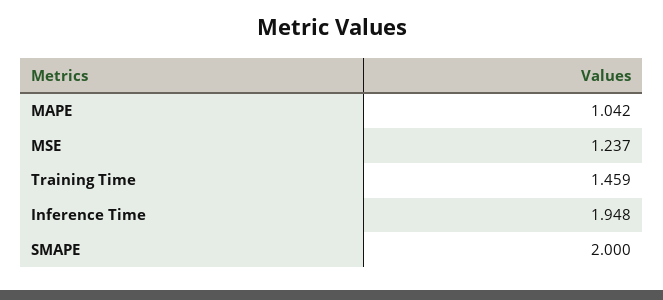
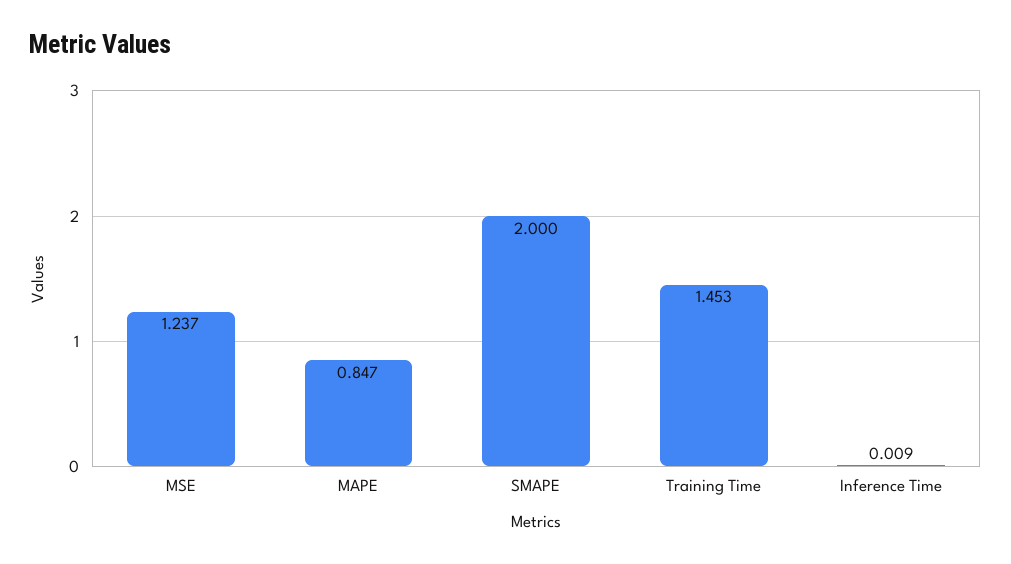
  {
-   "MAPE": 1.042,
+   "MAPE": 0.847,
    "MSE": 1.237,
-   "Training Time": 1.459,
+   "Training Time": 1.453,
-   "Inference Time": 1.948,
+   "Inference Time": 0.009,
    "SMAPE": 2
  }

